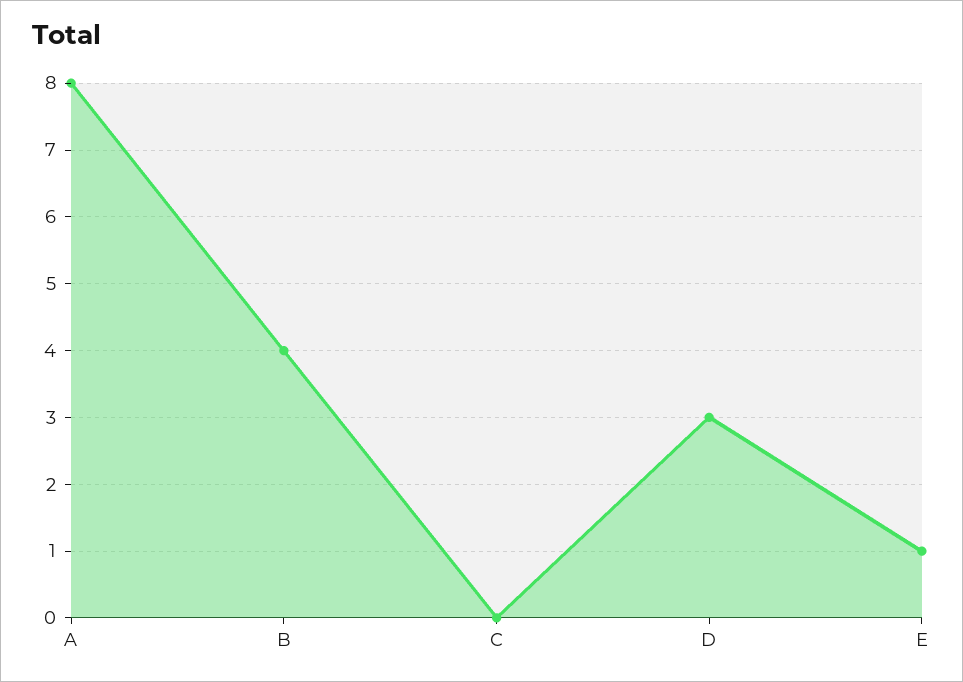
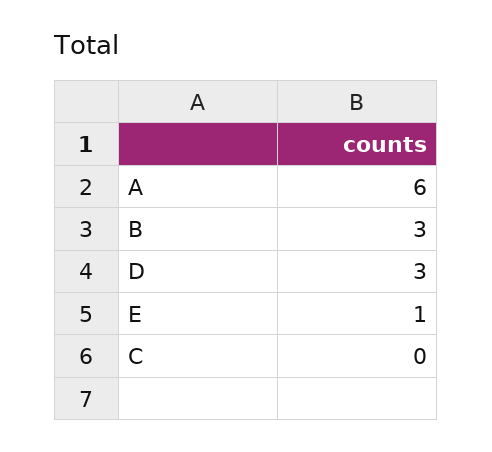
  {
-   "A": 8,
+   "A": 6,
-   "B": 4,
+   "B": 3,
    "C": 0,
    "D": 3,
    "E": 1
  }

